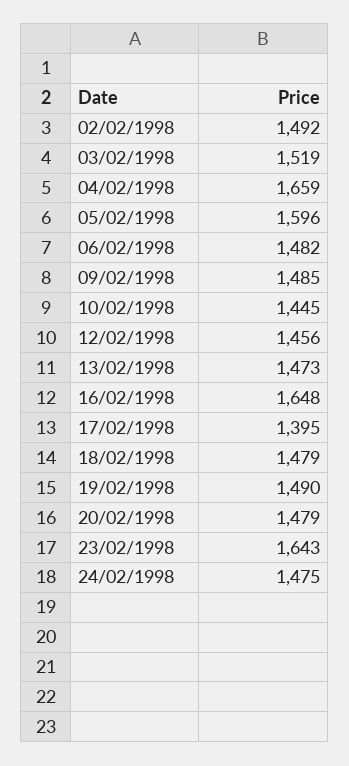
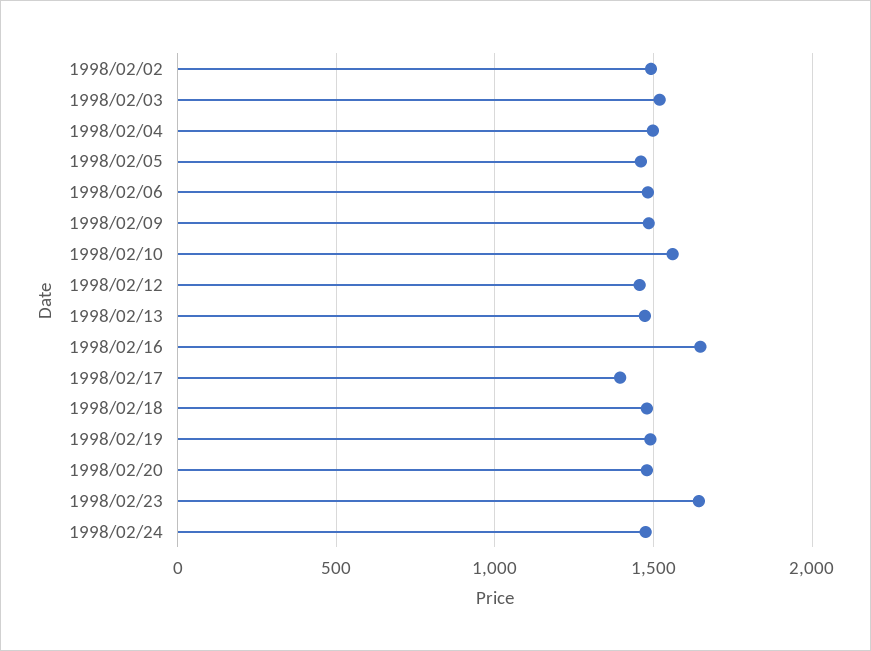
  {
    "02/02/1998": 1492,
    "03/02/1998": 1519,
-   "04/02/1998": 1659,
+   "04/02/1998": 1500,
-   "05/02/1998": 1596,
+   "05/02/1998": 1450,
    "06/02/1998": 1482,
    "09/02/1998": 1485,
-   "10/02/1998": 1445,
+   "10/02/1998": 1550,
    "12/02/1998": 1456,
    "13/02/1998": 1473,
    "16/02/1998": 1648,
    "17/02/1998": 1395,
    "18/02/1998": 1479,
    "19/02/1998": 1490,
    "20/02/1998": 1479,
    "23/02/1998": 1643,
    "24/02/1998": 1475
  }

